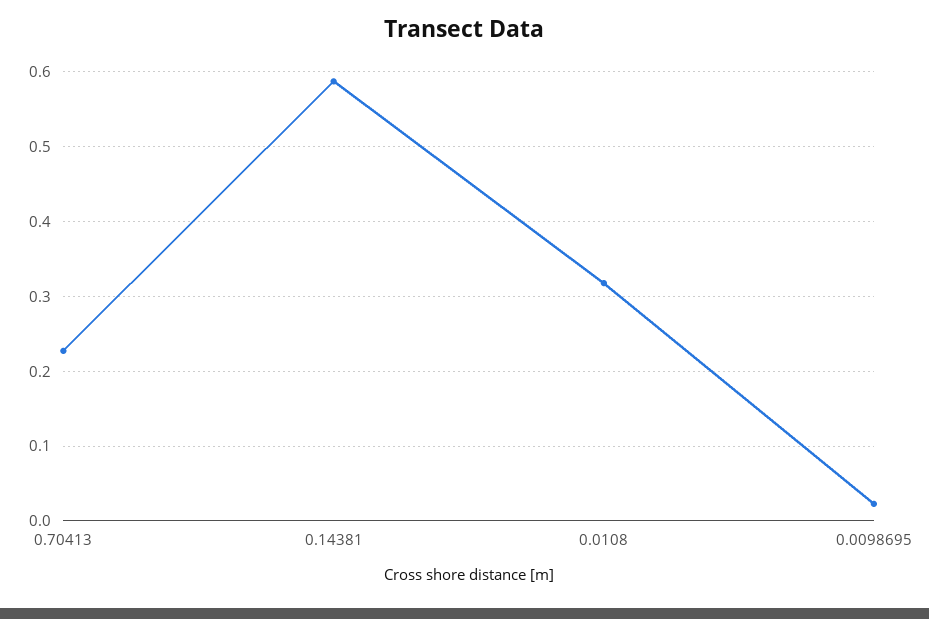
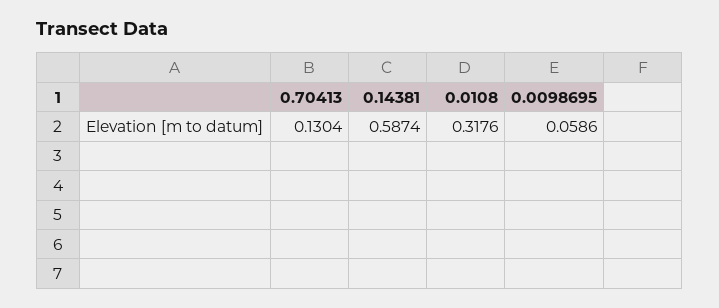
  {
-   "0.70413": 0.23,
+   "0.70413": 0.1304,
    "0.14381": 0.5874,
    "0.0108": 0.3176,
-   "0.0098695": 0.02
+   "0.0098695": 0.0586
  }

